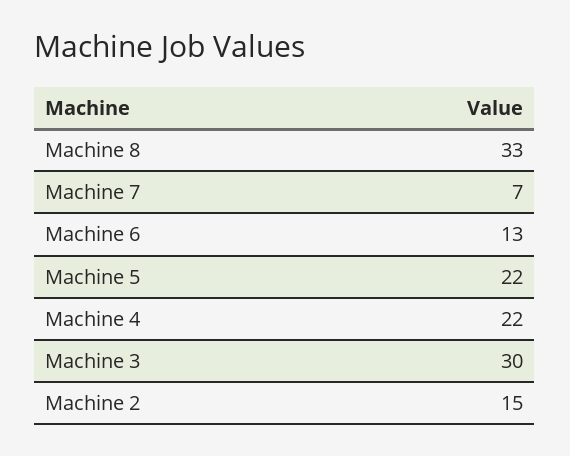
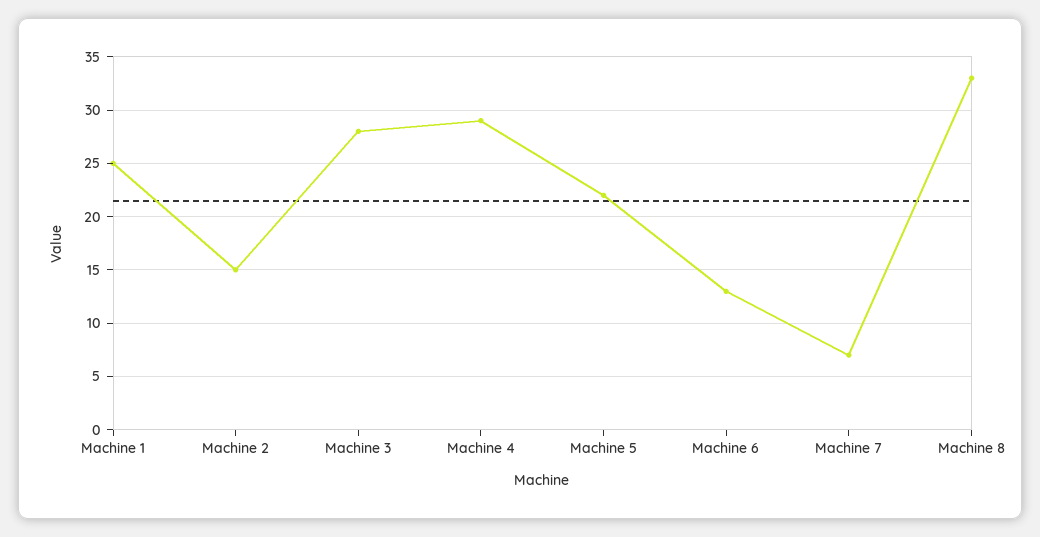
  {
    "Machine 8": 33,
    "Machine 7": 7,
    "Machine 6": 13,
    "Machine 5": 22,
-   "Machine 4": 22,
+   "Machine 4": 29,
-   "Machine 3": 30,
+   "Machine 3": 28,
-   "Machine 2": 15
+   "Machine 2": 15,
+   "Machine 1": 25
  }

